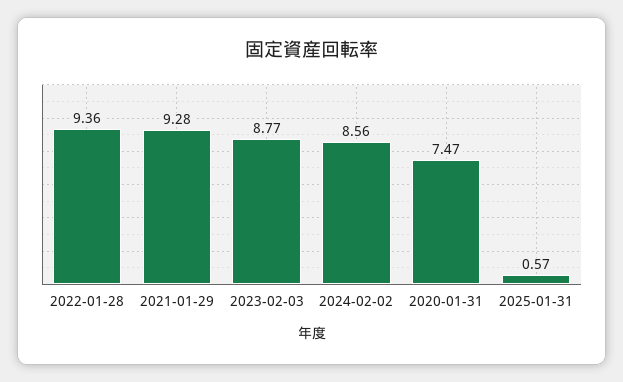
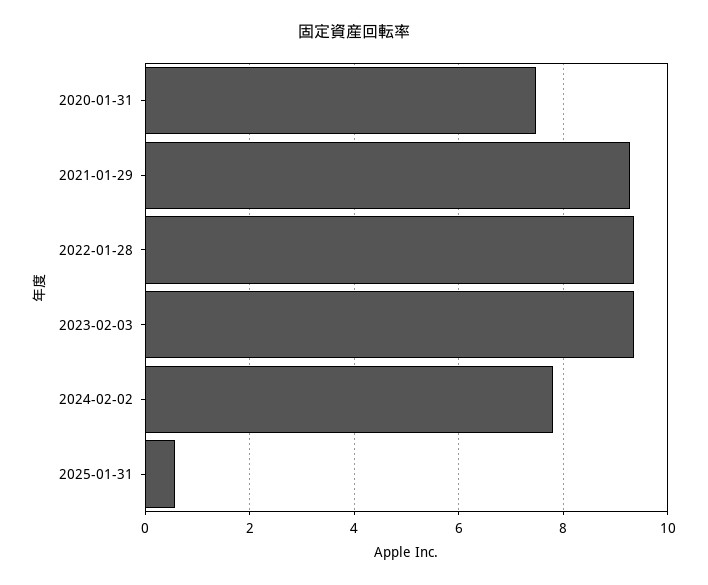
  {
    "2022-01-28": 9.36,
    "2021-01-29": 9.28,
-   "2023-02-03": 8.77,
+   "2023-02-03": 9.4,
-   "2024-02-02": 8.56,
+   "2024-02-02": 7.8,
    "2020-01-31": 7.47,
    "2025-01-31": 0.57
  }

